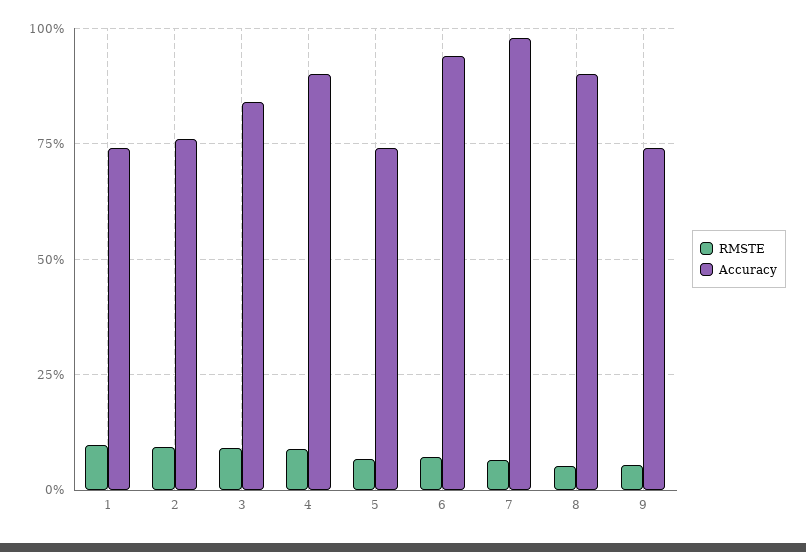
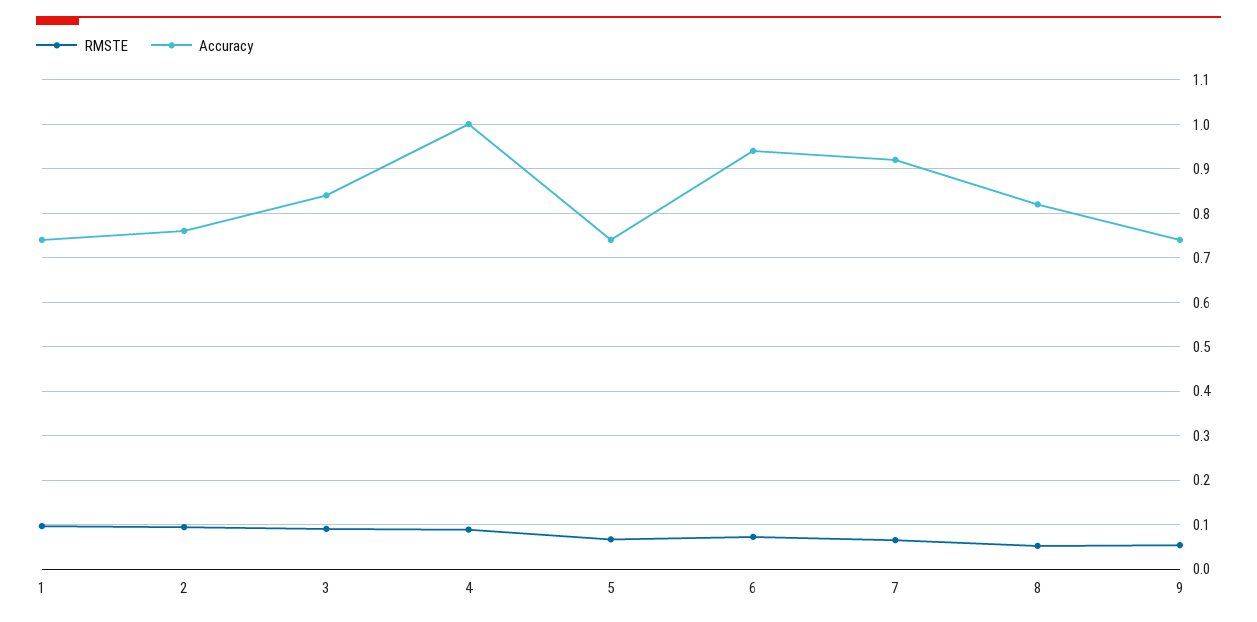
  {
    "RMSTE": {
      "1": 0.1,
      "2": 0.1,
      "3": 0.1,
      "4": 0.08,
      "5": 0.06,
      "6": 0.08,
      "7": 0.06,
      "8": 0.06,
      "9": 0.06
    },
    "Accuracy": {
      "1": 0.74,
      "2": 0.76,
      "3": 0.84,
-     "4": 0.9,
+     "4": 1,
      "5": 0.74,
      "6": 0.94,
-     "7": 0.975,
+     "7": 0.92,
-     "8": 0.9,
+     "8": 0.82,
      "9": 0.74
    }
  }

